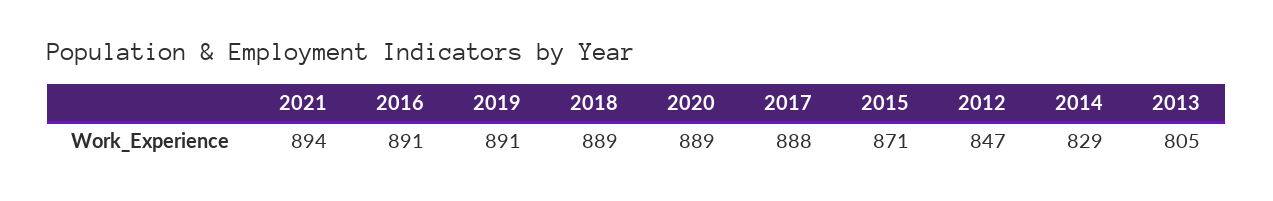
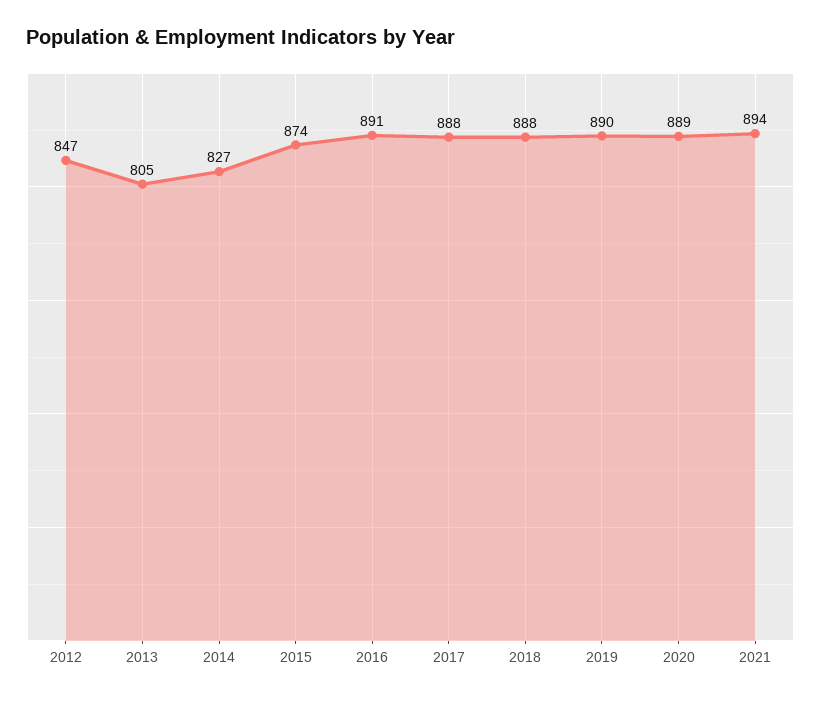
  {
    "2021": 894,
    "2016": 891,
-   "2019": 891,
+   "2019": 890,
-   "2018": 889,
+   "2018": 888,
    "2020": 889,
    "2017": 888,
-   "2015": 871,
+   "2015": 874,
    "2012": 847,
-   "2014": 829,
+   "2014": 827,
    "2013": 805
  }

